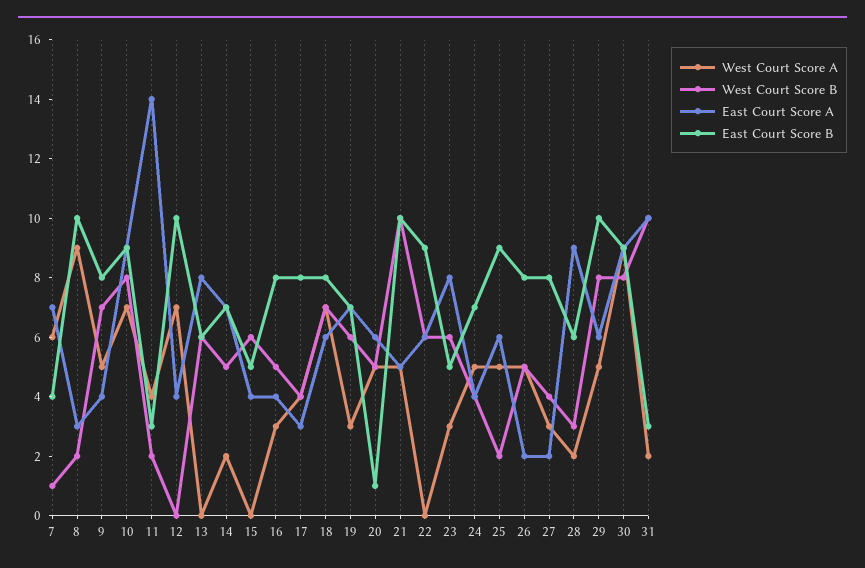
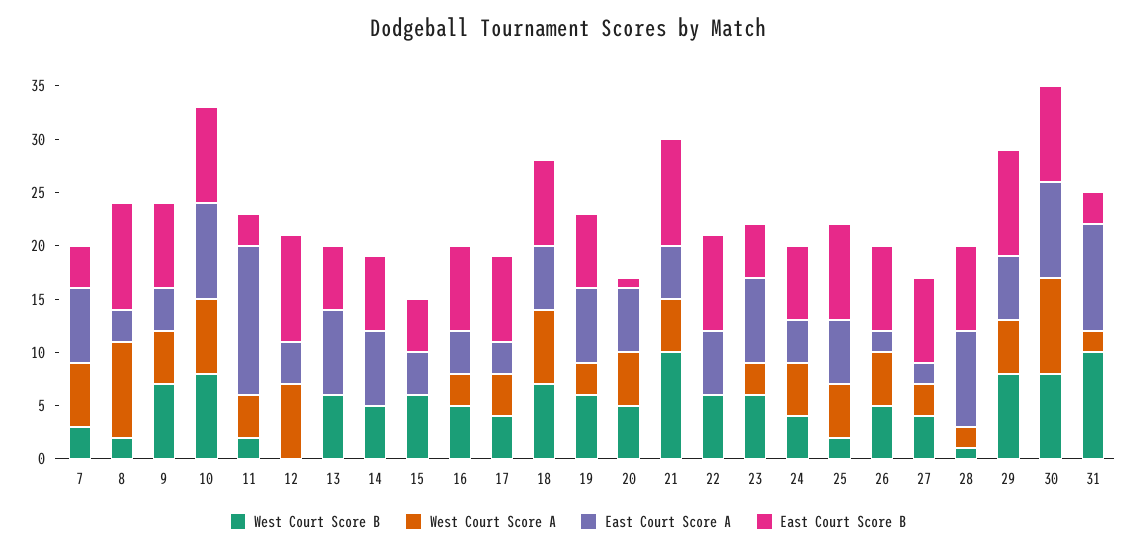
  {
    "West Court Score A": {
      "7": 6,
      "8": 9,
      "9": 5,
      "10": 7,
      "11": 4,
      "12": 7,
      "13": 0,
-     "14": 2,
+     "14": 0,
      "15": 0,
      "16": 3,
      "17": 4,
      "18": 7,
      "19": 3,
      "20": 5,
      "21": 5,
      "22": 0,
      "23": 3,
      "24": 5,
      "25": 5,
      "26": 5,
      "27": 3,
      "28": 2,
      "29": 5,
      "30": 9,
      "31": 2
    },
    "West Court Score B": {
-     "7": 1,
+     "7": 3,
      "8": 2,
      "9": 7,
      "10": 8,
      "11": 2,
      "12": 0,
      "13": 6,
      "14": 5,
      "15": 6,
      "16": 5,
      "17": 4,
      "18": 7,
      "19": 6,
      "20": 5,
      "21": 10,
      "22": 6,
      "23": 6,
      "24": 4,
      "25": 2,
      "26": 5,
      "27": 4,
-     "28": 3,
+     "28": 1,
      "29": 8,
      "30": 8,
      "31": 10
    },
    "East Court Score A": {
      "7": 7,
      "8": 3,
      "9": 4,
      "10": 9,
      "11": 14,
      "12": 4,
      "13": 8,
      "14": 7,
      "15": 4,
      "16": 4,
      "17": 3,
      "18": 6,
      "19": 7,
      "20": 6,
      "21": 5,
      "22": 6,
      "23": 8,
      "24": 4,
      "25": 6,
      "26": 2,
      "27": 2,
      "28": 9,
      "29": 6,
      "30": 9,
      "31": 10
    },
    "East Court Score B": {
      "7": 4,
      "8": 10,
      "9": 8,
      "10": 9,
      "11": 3,
      "12": 10,
      "13": 6,
      "14": 7,
      "15": 5,
      "16": 8,
      "17": 8,
      "18": 8,
      "19": 7,
      "20": 1,
      "21": 10,
      "22": 9,
      "23": 5,
      "24": 7,
      "25": 9,
      "26": 8,
      "27": 8,
-     "28": 6,
+     "28": 8,
      "29": 10,
      "30": 9,
      "31": 3
    }
  }

